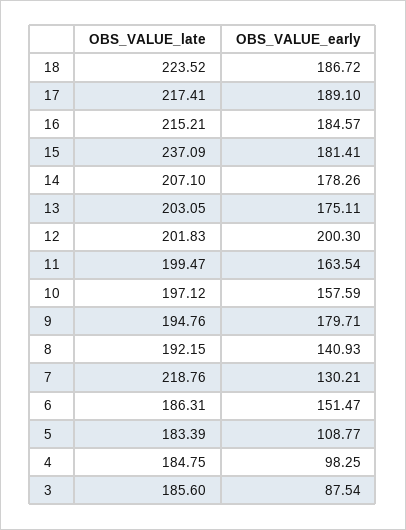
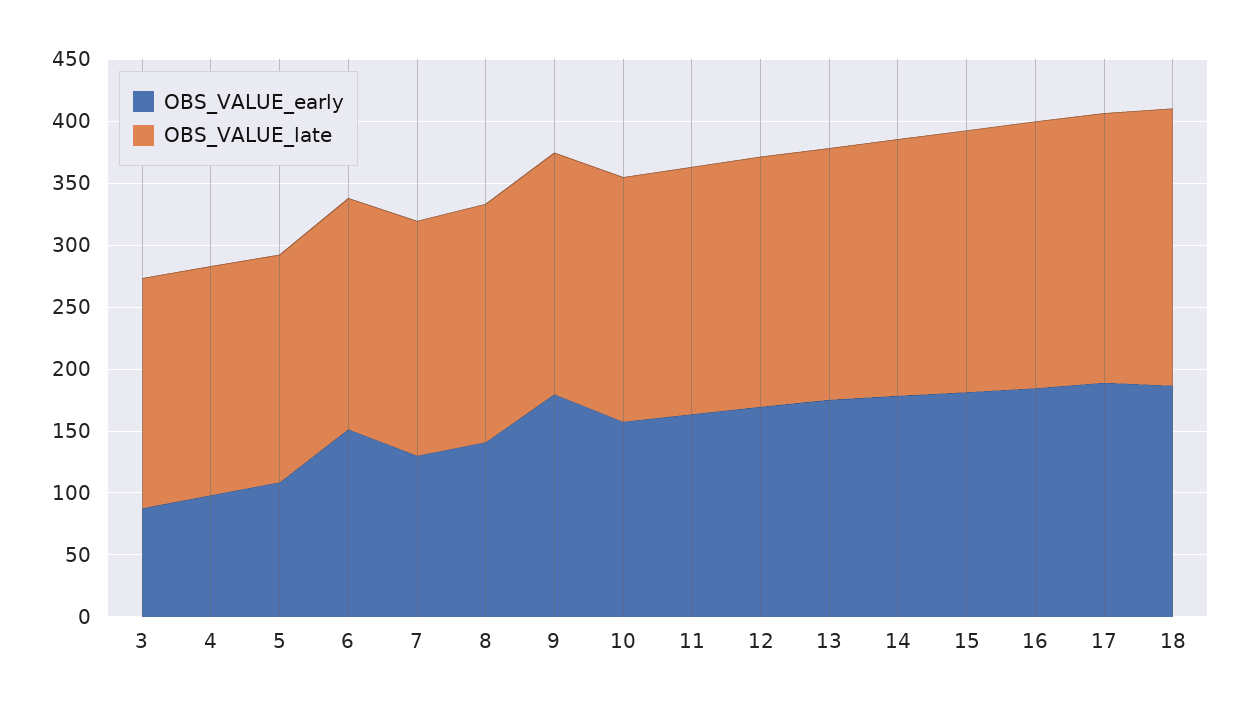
  {
    "OBS_VALUE_late": {
      "18": 223.52,
      "17": 217.41,
      "16": 215.21,
-     "15": 237.09,
+     "15": 210,
      "14": 207.1,
      "13": 203.05,
      "12": 201.83,
      "11": 199.47,
      "10": 197.12,
      "9": 194.76,
      "8": 192.15,
-     "7": 218.76,
+     "7": 190,
      "6": 186.31,
      "5": 183.39,
      "4": 184.75,
      "3": 185.6
    },
    "OBS_VALUE_early": {
      "18": 186.72,
      "17": 189.1,
      "16": 184.57,
      "15": 181.41,
      "14": 178.26,
      "13": 175.11,
-     "12": 200.3,
+     "12": 170,
      "11": 163.54,
      "10": 157.59,
      "9": 179.71,
      "8": 140.93,
      "7": 130.21,
      "6": 151.47,
      "5": 108.77,
      "4": 98.25,
      "3": 87.54
    }
  }

